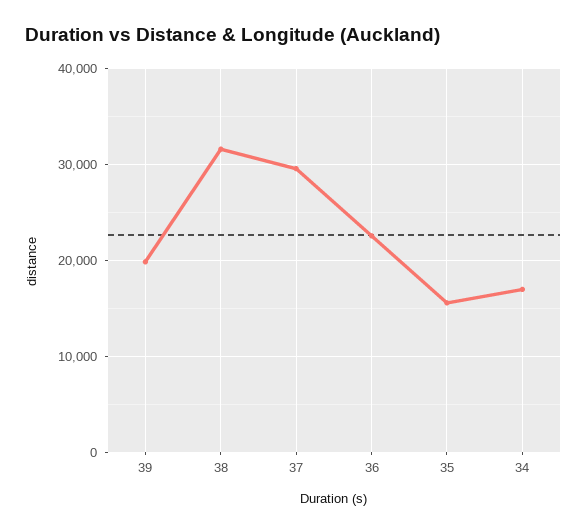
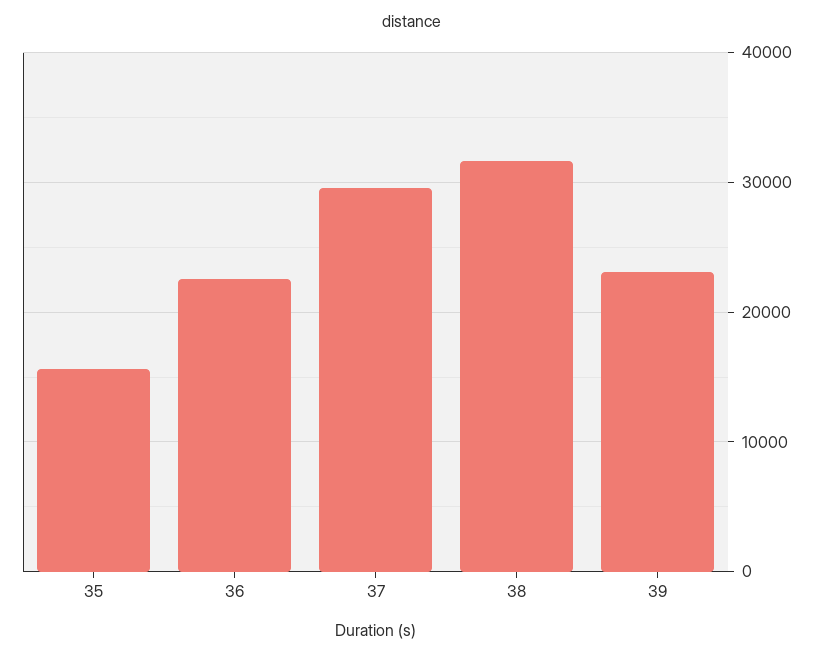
  {
-   "39": 20000,
+   "39": 23000,
    "38": 32000,
    "37": 30000,
    "36": 23000,
-   "35": 16000,
+   "35": 16000
-   "34": 17000
  }

